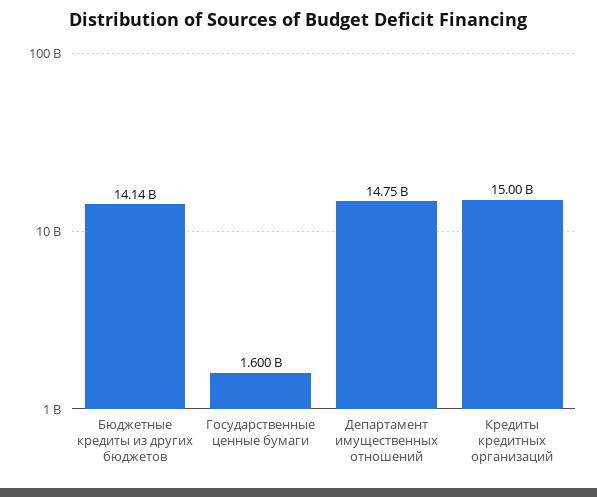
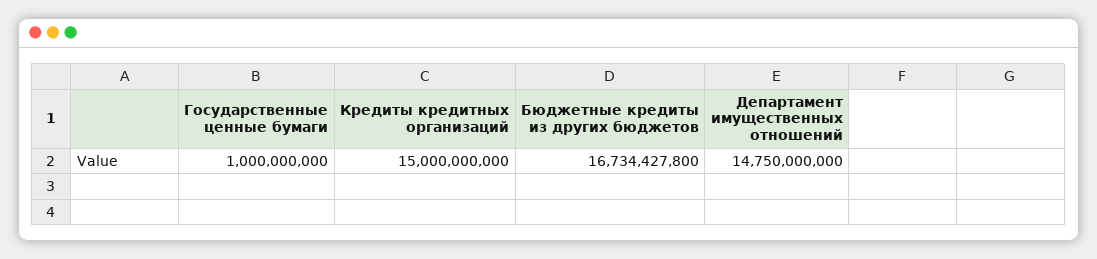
  {
-   "Бюджетные кредиты из других бюджетов": 14140000000,
+   "Бюджетные кредиты из других бюджетов": 16734427800,
-   "Государственные ценные бумаги": 1600000000,
+   "Государственные ценные бумаги": 1000000000,
    "Департамент имущественных отношений": 14750000000,
    "Кредиты кредитных организаций": 15000000000
  }

